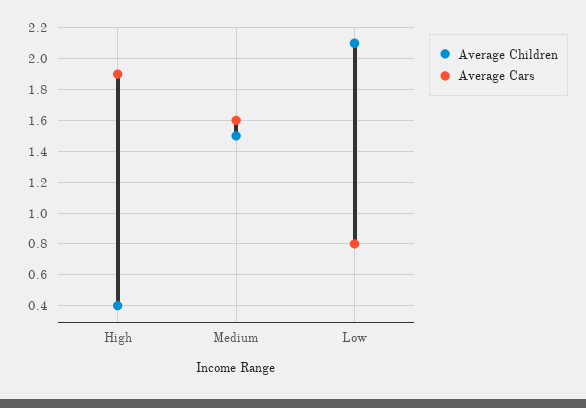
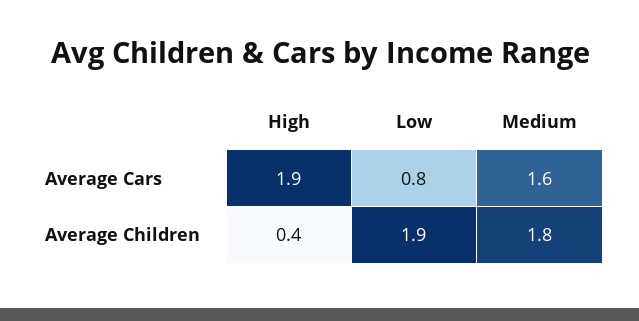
  {
    "Average Children": {
      "High": 0.4,
-     "Medium": 1.5,
+     "Medium": 1.8,
-     "Low": 2.1
+     "Low": 1.9
    },
    "Average Cars": {
      "High": 1.9,
      "Medium": 1.6,
      "Low": 0.8
    }
  }

